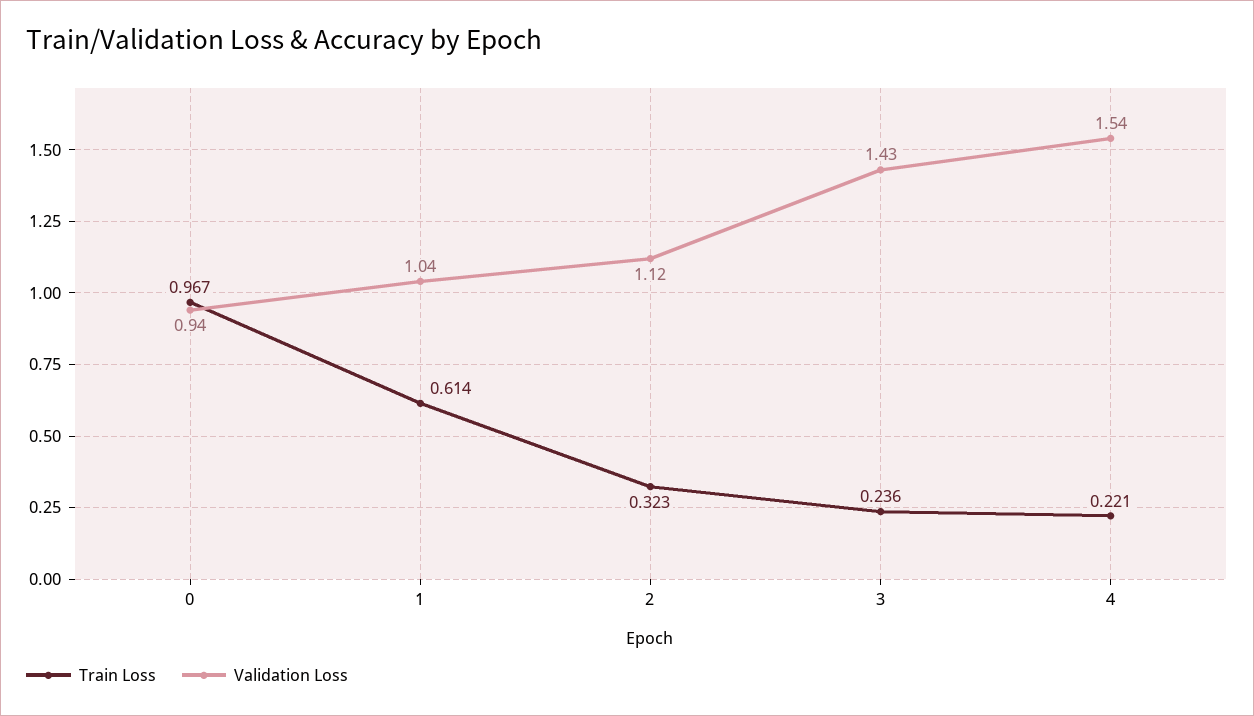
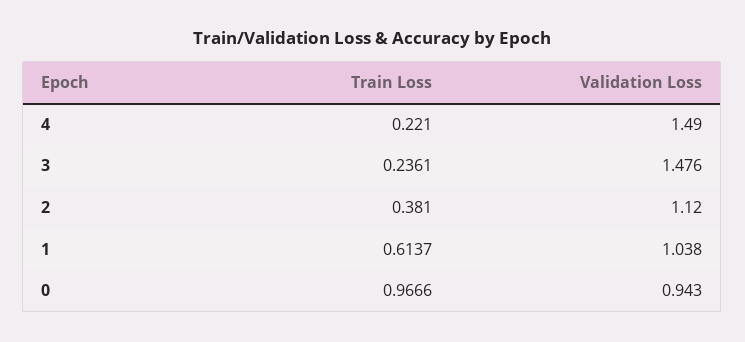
  {
    "Train Loss": {
      "0": 0.9666,
      "1": 0.6137,
-     "2": 0.323,
+     "2": 0.381,
      "3": 0.2361,
      "4": 0.221
    },
    "Validation Loss": {
      "0": 0.943,
      "1": 1.038,
      "2": 1.12,
-     "3": 1.43,
+     "3": 1.476,
-     "4": 1.54
+     "4": 1.49
    }
  }

